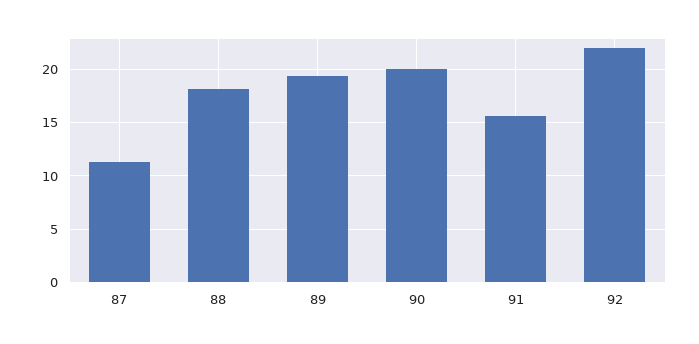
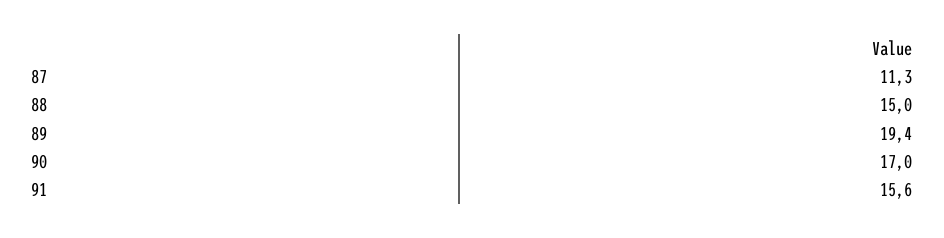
  {
    "87": 11.3,
-   "88": 18,
+   "88": 15,
    "89": 19.4,
-   "90": 20,
+   "90": 17,
-   "91": 15.6,
+   "91": 15.6
-   "92": 22
  }

